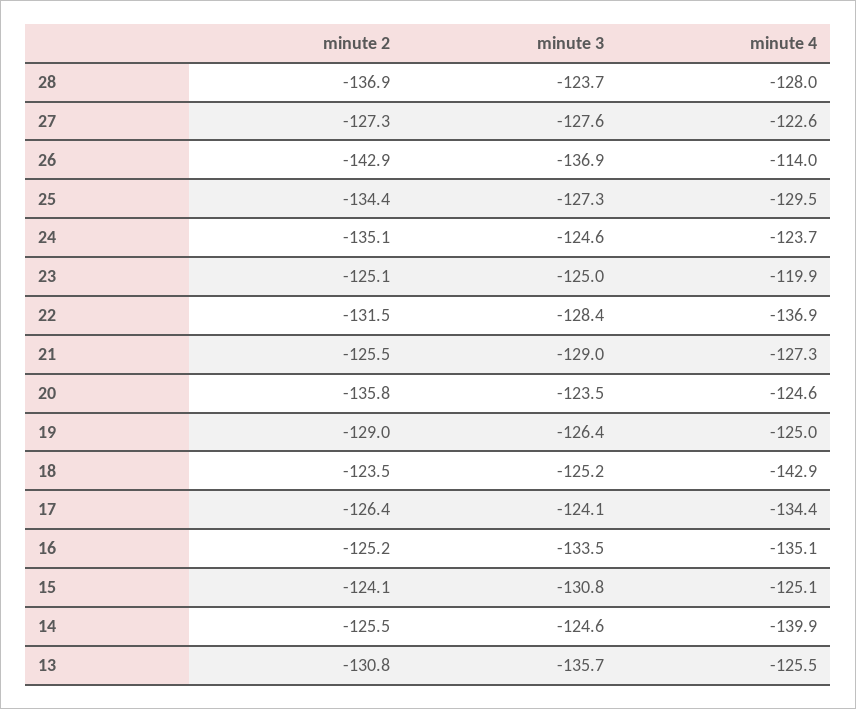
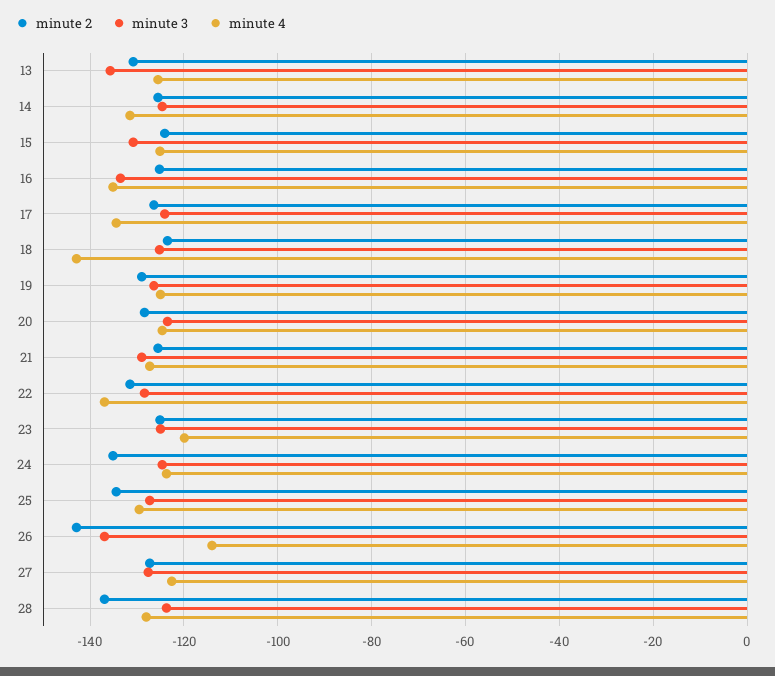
  {
    "minute 2": {
      "28": -136.9,
      "27": -127.3,
      "26": -142.9,
      "25": -134.4,
      "24": -135.1,
      "23": -125.1,
      "22": -131.5,
      "21": -125.5,
-     "20": -135.8,
+     "20": -128,
      "19": -129,
      "18": -123.5,
      "17": -126.4,
      "16": -125.2,
      "15": -124.1,
      "14": -125.5,
      "13": -130.8
    },
    "minute 3": {
      "28": -123.7,
      "27": -127.6,
      "26": -136.9,
      "25": -127.3,
      "24": -124.6,
      "23": -125,
      "22": -128.4,
      "21": -129,
      "20": -123.5,
      "19": -126.4,
      "18": -125.2,
      "17": -124.1,
      "16": -133.5,
      "15": -130.8,
      "14": -124.6,
      "13": -135.7
    },
    "minute 4": {
      "28": -128,
      "27": -122.6,
      "26": -114,
      "25": -129.5,
      "24": -123.7,
      "23": -119.9,
      "22": -136.9,
      "21": -127.3,
      "20": -124.6,
      "19": -125,
      "18": -142.9,
      "17": -134.4,
      "16": -135.1,
      "15": -125.1,
-     "14": -139.9,
+     "14": -132,
      "13": -125.5
    }
  }

